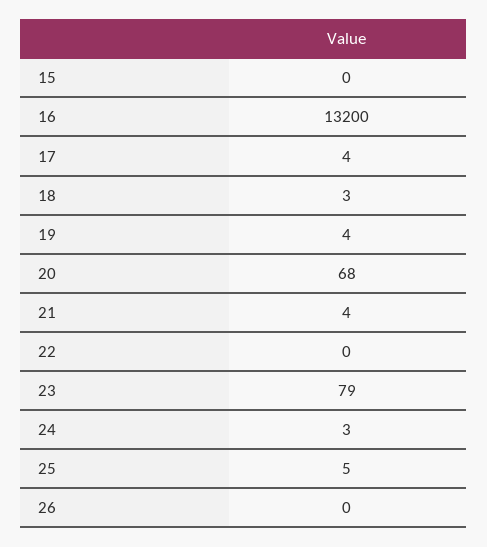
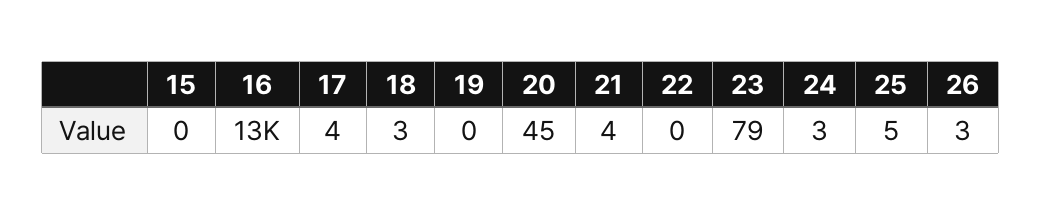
  {
    "15": 0,
    "16": 13200,
    "17": 4,
    "18": 3,
-   "19": 4,
+   "19": 0,
-   "20": 68,
+   "20": 45,
    "21": 4,
    "22": 0,
    "23": 79,
    "24": 3,
    "25": 5,
-   "26": 0
+   "26": 3
  }

